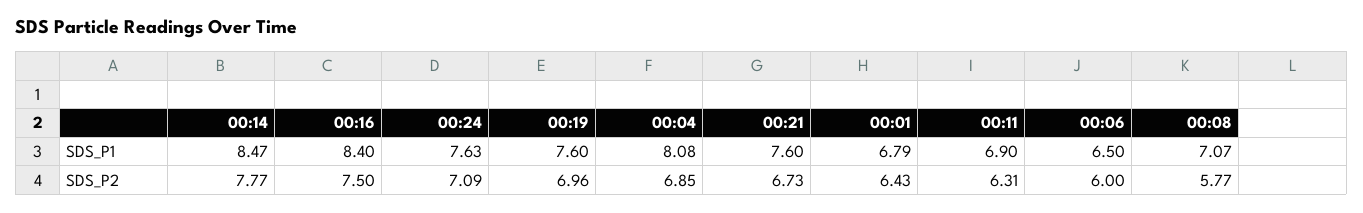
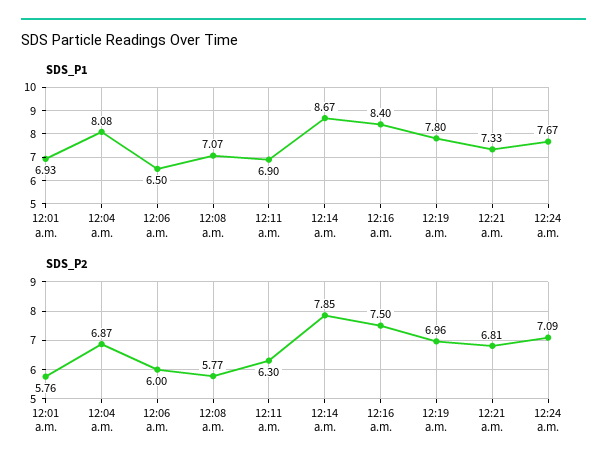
  {
    "SDS_P1": {
-     "00:14": 8.47,
+     "00:14": 8.67,
      "00:16": 8.4,
-     "00:24": 7.63,
+     "00:24": 7.67,
-     "00:19": 7.6,
+     "00:19": 7.8,
      "00:04": 8.08,
-     "00:21": 7.6,
+     "00:21": 7.33,
-     "00:01": 6.79,
+     "00:01": 6.93,
      "00:11": 6.9,
      "00:06": 6.5,
      "00:08": 7.07
    },
    "SDS_P2": {
-     "00:14": 7.77,
+     "00:14": 7.85,
      "00:16": 7.5,
      "00:24": 7.09,
      "00:19": 6.96,
-     "00:04": 6.85,
+     "00:04": 6.87,
-     "00:21": 6.73,
+     "00:21": 6.81,
-     "00:01": 6.43,
+     "00:01": 5.76,
-     "00:11": 6.31,
+     "00:11": 6.3,
      "00:06": 6,
      "00:08": 5.77
    }
  }

